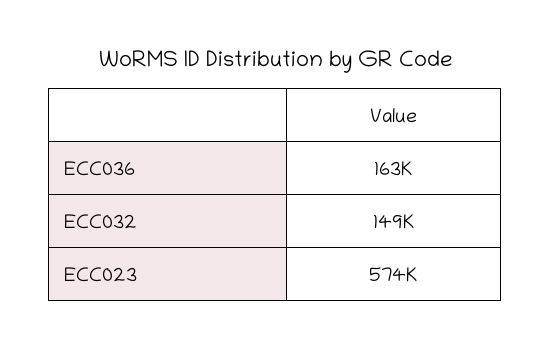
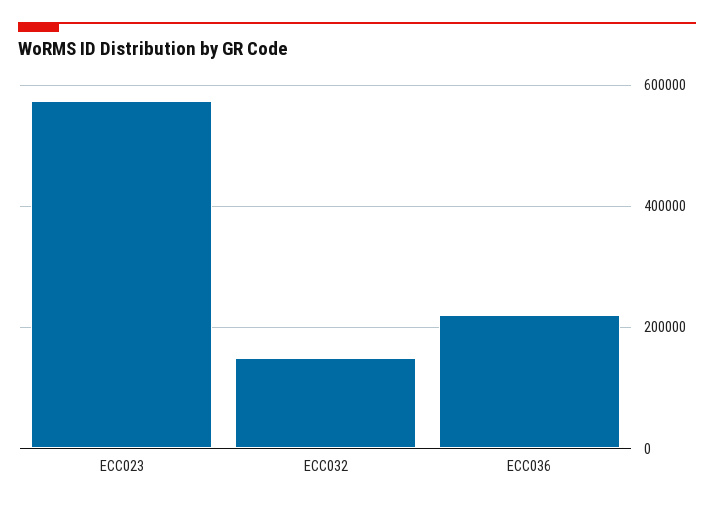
  {
-   "ECC036": 163000,
+   "ECC036": 220000,
    "ECC032": 149000,
    "ECC023": 574000
  }

